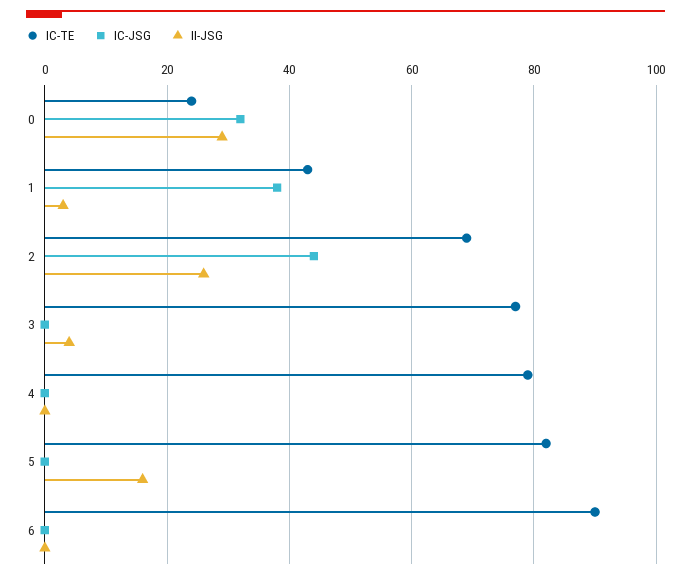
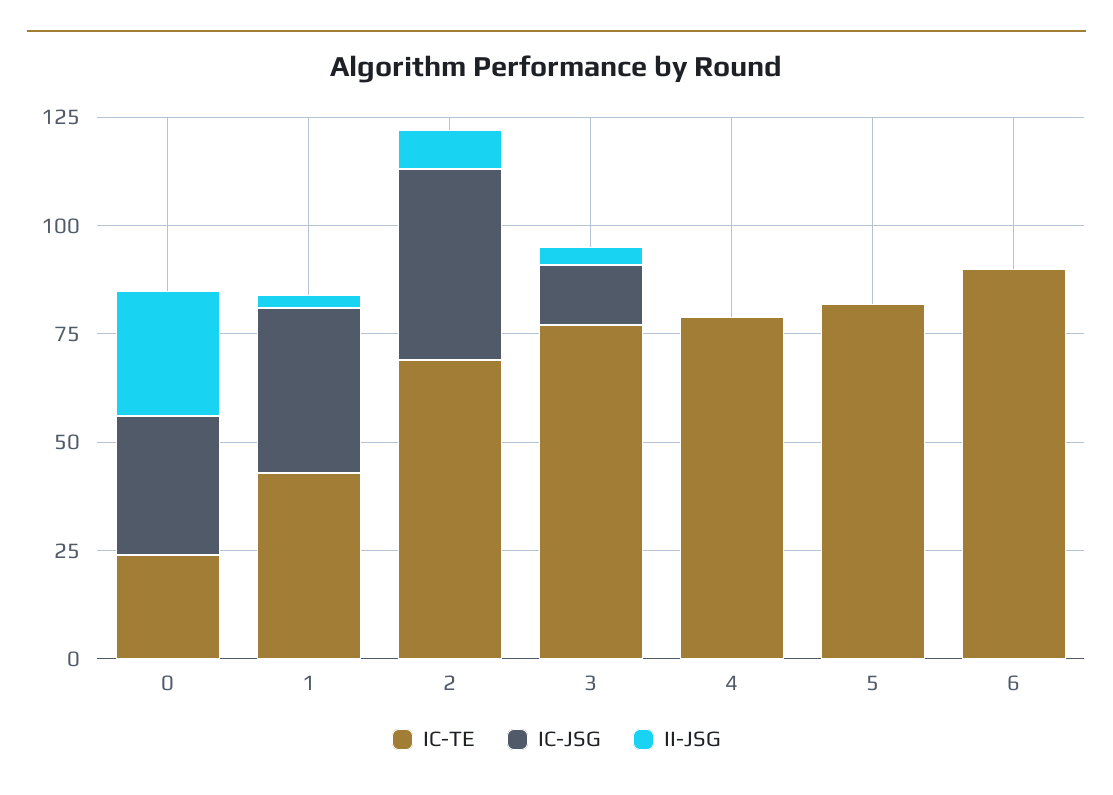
  {
    "IC-TE": {
      "0": 25,
      "1": 45,
      "2": 70,
      "3": 75,
      "4": 80,
      "5": 80,
      "6": 90
    },
    "IC-JSG": {
      "0": 30,
      "1": 40,
      "2": 45,
-     "3": 0,
+     "3": 15,
      "4": 0,
      "5": 0,
      "6": 0
    },
    "II-JSG": {
      "0": 30,
      "1": 5,
-     "2": 25,
+     "2": 10,
      "3": 5,
      "4": 0,
-     "5": 15,
+     "5": 0,
      "6": 0
    }
  }

